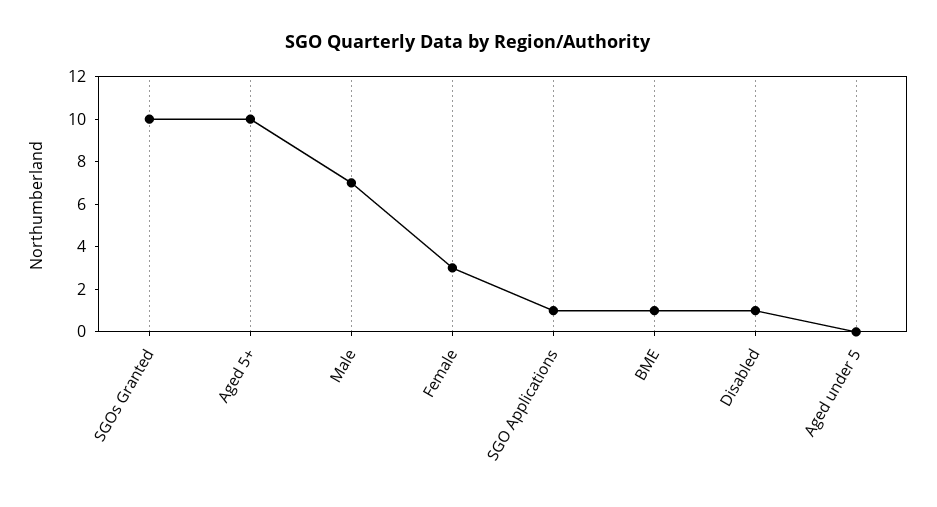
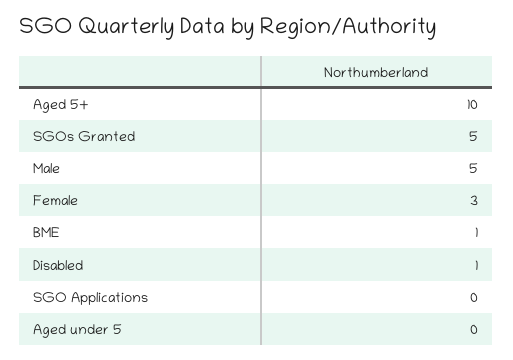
  {
-   "SGOs Granted": 10,
+   "SGOs Granted": 5,
    "Aged 5+": 10,
-   "Male": 7,
+   "Male": 5,
    "Female": 3,
-   "SGO Applications": 1,
+   "SGO Applications": 0,
    "BME": 1,
    "Disabled": 1,
    "Aged under 5": 0
  }

